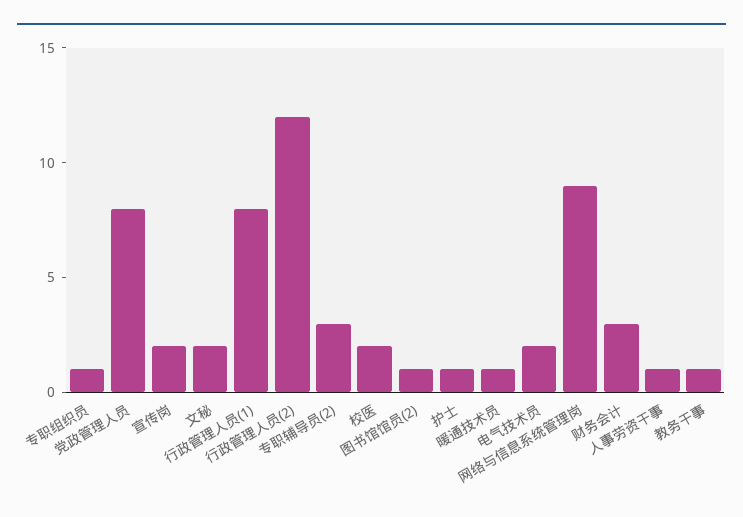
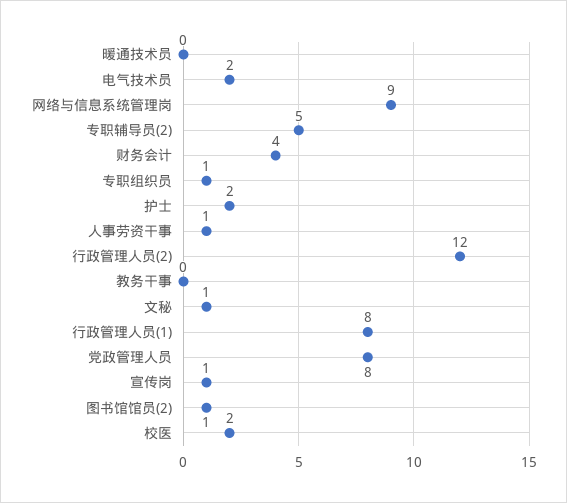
  {
    "专职组织员": 1,
    "党政管理人员": 8,
-   "宣传岗": 2,
+   "宣传岗": 1,
-   "文秘": 2,
+   "文秘": 1,
    "行政管理人员(1)": 8,
    "行政管理人员(2)": 12,
-   "专职辅导员(2)": 3,
+   "专职辅导员(2)": 5,
    "校医": 2,
    "图书馆馆员(2)": 1,
-   "护士": 1,
+   "护士": 2,
-   "暖通技术员": 1,
+   "暖通技术员": 0,
    "电气技术员": 2,
    "网络与信息系统管理岗": 9,
-   "财务会计": 3,
+   "财务会计": 4,
    "人事劳资干事": 1,
-   "教务干事": 1
+   "教务干事": 0
  }

